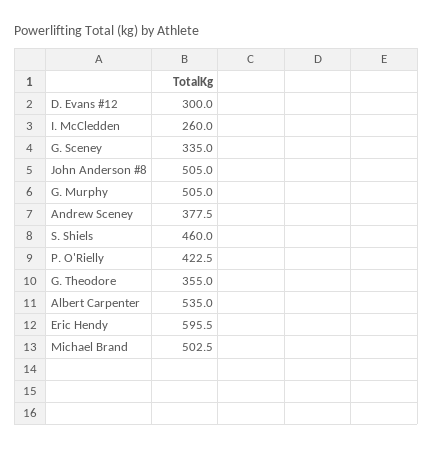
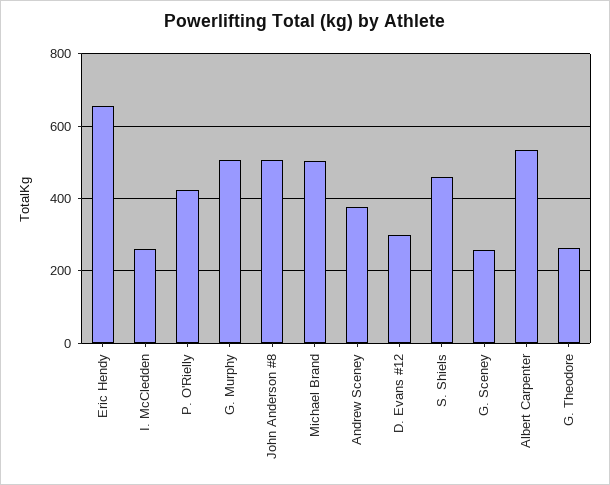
  {
    "D. Evans #12": 300,
    "I. McCledden": 260,
-   "G. Sceney": 335,
+   "G. Sceney": 260,
    "John Anderson #8": 505,
    "G. Murphy": 505,
    "Andrew Sceney": 377.5,
    "S. Shiels": 460,
    "P. O'Rielly": 422.5,
-   "G. Theodore": 355,
+   "G. Theodore": 260,
    "Albert Carpenter": 535,
-   "Eric Hendy": 595.5,
+   "Eric Hendy": 660,
    "Michael Brand": 502.5
  }

